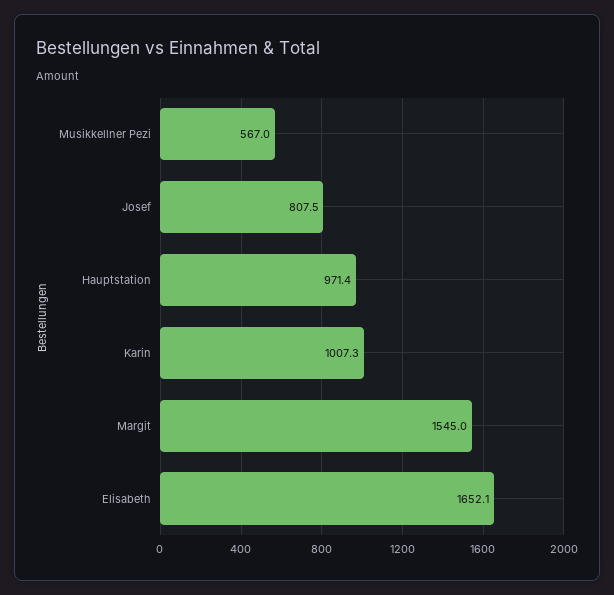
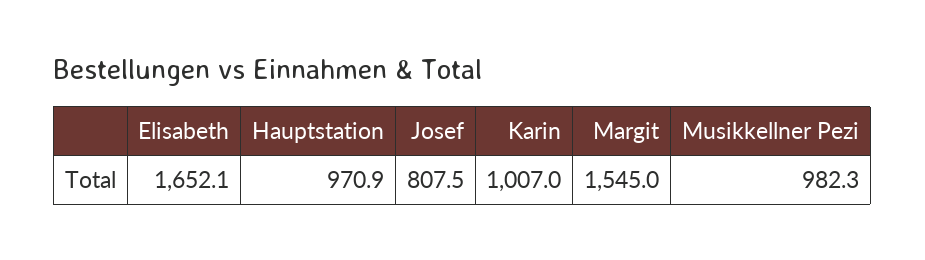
  {
-   "Musikkellner Pezi": 567,
+   "Musikkellner Pezi": 982.3,
    "Josef": 807.5,
-   "Hauptstation": 971.4,
+   "Hauptstation": 970.9,
-   "Karin": 1007.3,
+   "Karin": 1007,
    "Margit": 1545,
    "Elisabeth": 1652.1
  }

